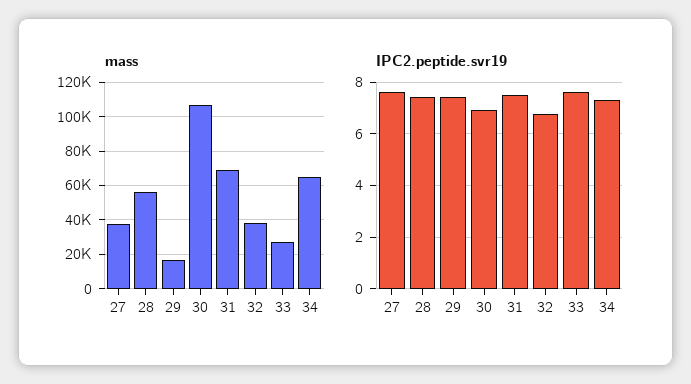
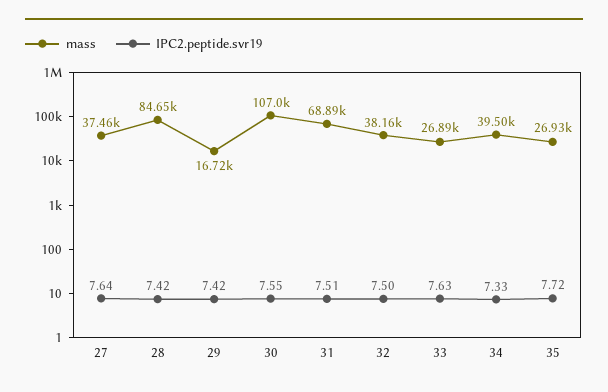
  {
    "mass": {
      "27": 37460,
-     "28": 55000,
+     "28": 84650,
      "29": 16720,
      "30": 107000,
      "31": 68890,
      "32": 38160,
      "33": 26890,
-     "34": 65000
+     "34": 39500,
+     "35": 26930
    },
    "IPC2.peptide.svr19": {
      "27": 7.64,
      "28": 7.42,
      "29": 7.42,
-     "30": 7,
+     "30": 7.55,
      "31": 7.51,
-     "32": 6.75,
+     "32": 7.5,
      "33": 7.63,
-     "34": 7.33
+     "34": 7.33,
+     "35": 7.72
    }
  }

